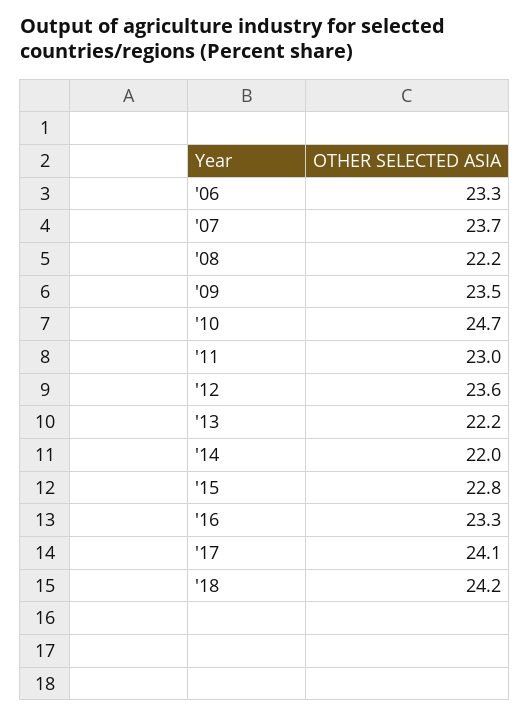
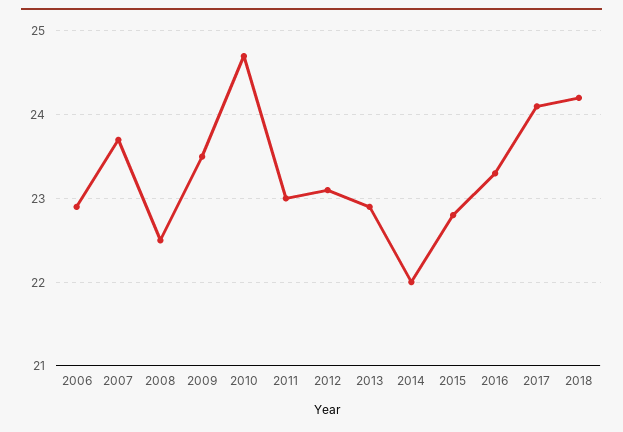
  {
-   "'06": 23.3,
+   "'06": 22.9,
    "'07": 23.7,
-   "'08": 22.2,
+   "'08": 22.5,
    "'09": 23.5,
    "'10": 24.7,
    "'11": 23,
-   "'12": 23.6,
+   "'12": 23.1,
-   "'13": 22.2,
+   "'13": 22.9,
    "'14": 22,
    "'15": 22.8,
    "'16": 23.3,
    "'17": 24.1,
    "'18": 24.2
  }

